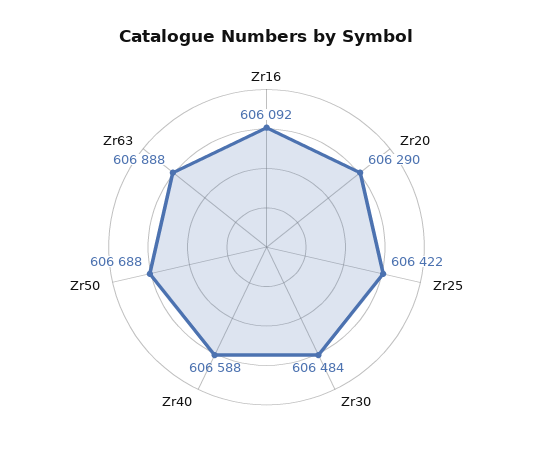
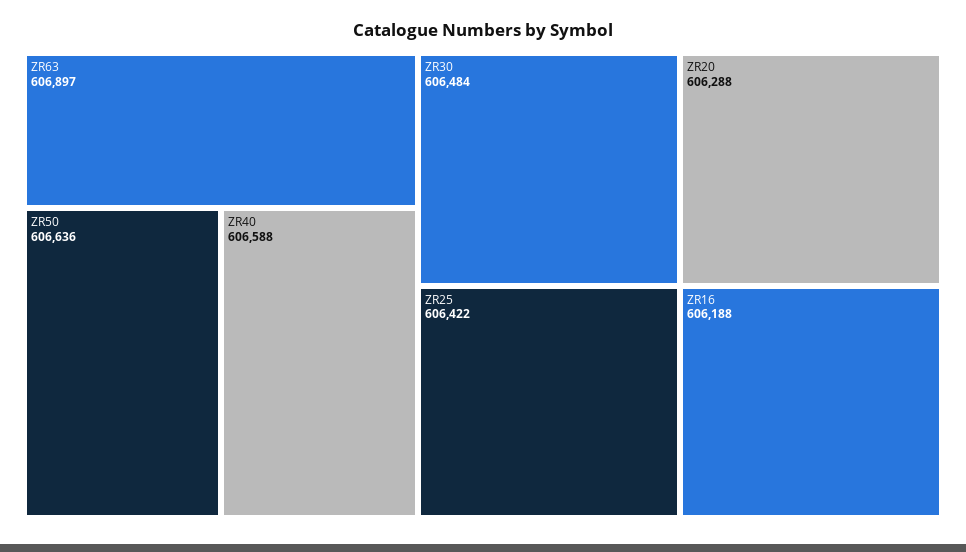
  {
-   "Zr16": 606092,
+   "Zr16": 606188,
-   "Zr20": 606290,
+   "Zr20": 606288,
    "Zr25": 606422,
    "Zr30": 606484,
    "Zr40": 606588,
-   "Zr50": 606688,
+   "Zr50": 606636,
-   "Zr63": 606888
+   "Zr63": 606897
  }

